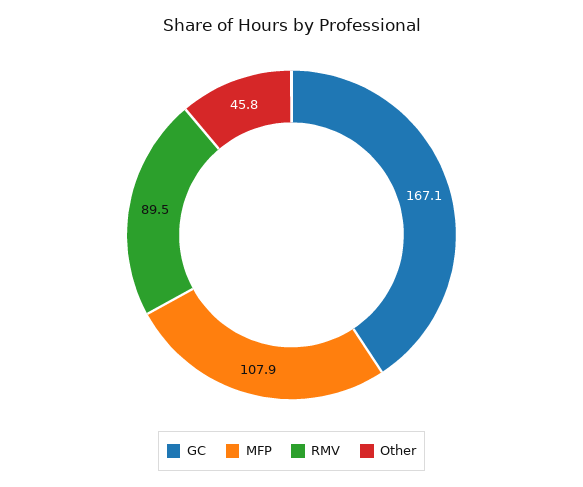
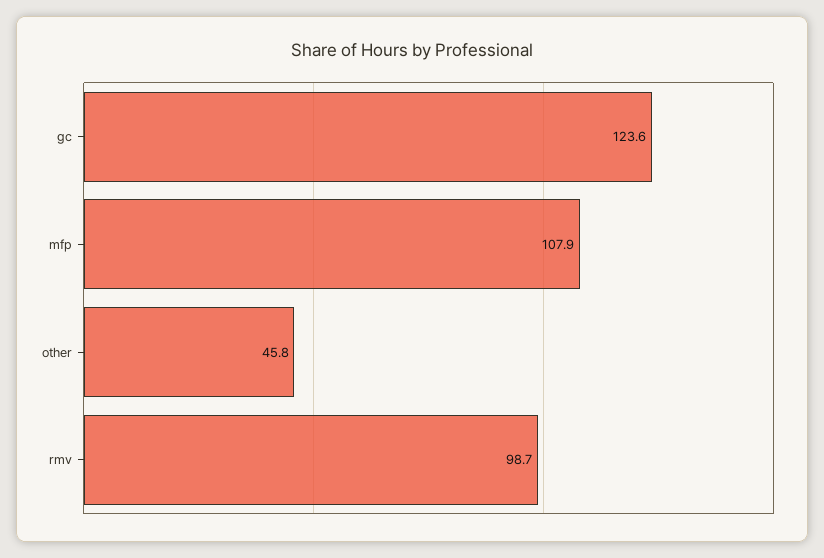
  {
-   "GC": 167.1,
+   "GC": 123.6,
    "MFP": 107.9,
-   "RMV": 89.5,
+   "RMV": 98.7,
    "Other": 45.8
  }

